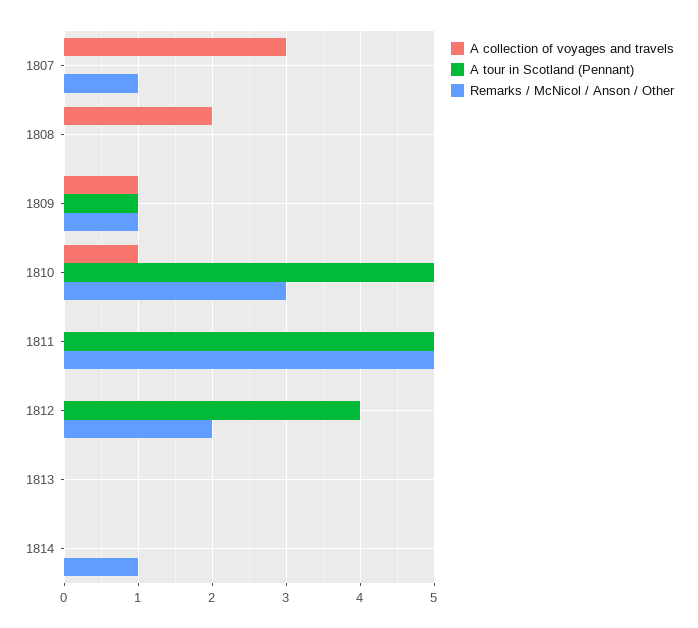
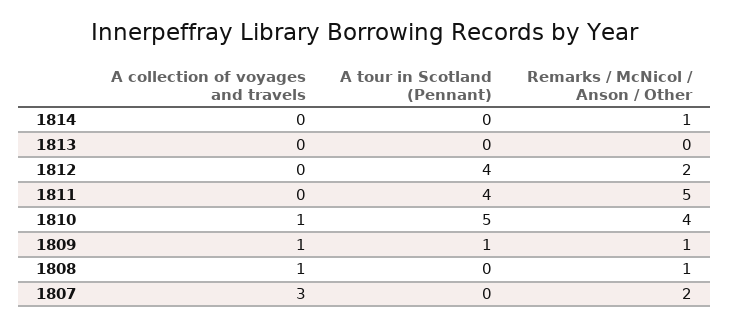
  {
    "A collection of voyages and travels": {
      "1807": 3,
-     "1808": 2,
+     "1808": 1,
      "1809": 1,
      "1810": 1,
      "1811": 0,
      "1812": 0,
      "1813": 0,
      "1814": 0
    },
    "A tour in Scotland (Pennant)": {
      "1807": 0,
      "1808": 0,
      "1809": 1,
      "1810": 5,
-     "1811": 5,
+     "1811": 4,
      "1812": 4,
      "1813": 0,
      "1814": 0
    },
    "Remarks / McNicol / Anson / Other": {
-     "1807": 1,
+     "1807": 2,
-     "1808": 0,
+     "1808": 1,
      "1809": 1,
-     "1810": 3,
+     "1810": 4,
      "1811": 5,
      "1812": 2,
      "1813": 0,
      "1814": 1
    }
  }

